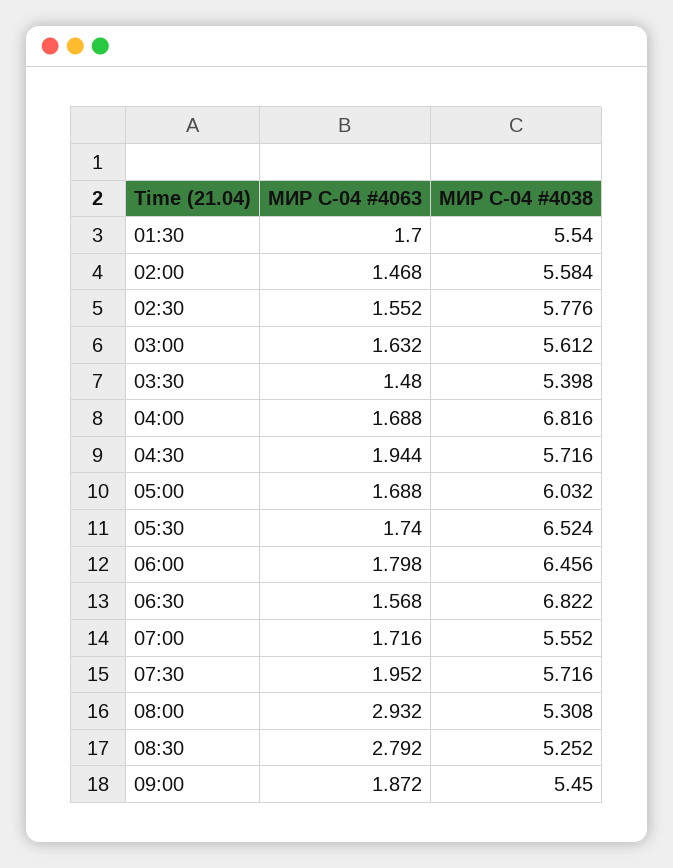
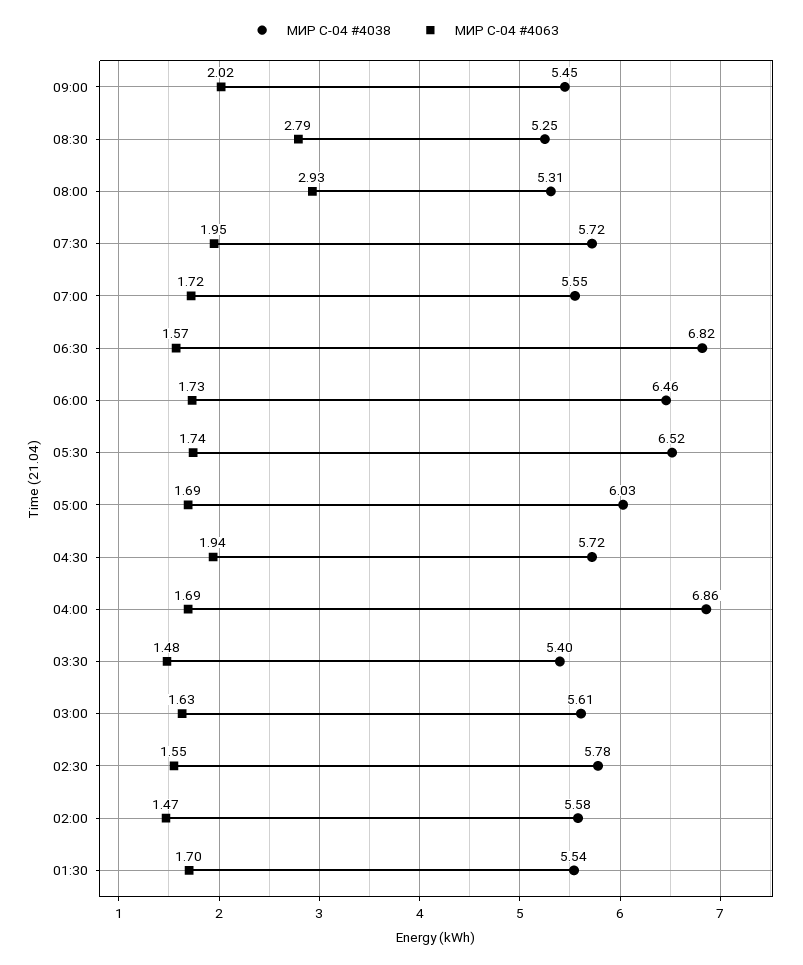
  {
    "МИР С-04 #4063": {
      "01:30": 1.7,
      "02:00": 1.468,
      "02:30": 1.552,
      "03:00": 1.632,
      "03:30": 1.48,
      "04:00": 1.688,
      "04:30": 1.944,
      "05:00": 1.688,
      "05:30": 1.74,
-     "06:00": 1.798,
+     "06:00": 1.73,
      "06:30": 1.568,
      "07:00": 1.716,
      "07:30": 1.952,
      "08:00": 2.932,
      "08:30": 2.792,
-     "09:00": 1.872
+     "09:00": 2.02
    },
    "МИР С-04 #4038": {
      "01:30": 5.54,
      "02:00": 5.584,
      "02:30": 5.776,
      "03:00": 5.612,
      "03:30": 5.398,
-     "04:00": 6.816,
+     "04:00": 6.86,
      "04:30": 5.716,
      "05:00": 6.032,
      "05:30": 6.524,
      "06:00": 6.456,
      "06:30": 6.822,
      "07:00": 5.552,
      "07:30": 5.716,
      "08:00": 5.308,
      "08:30": 5.252,
      "09:00": 5.45
    }
  }

